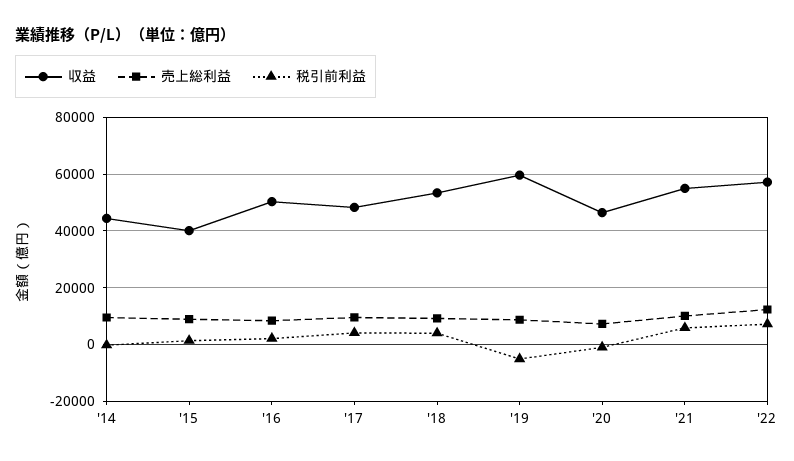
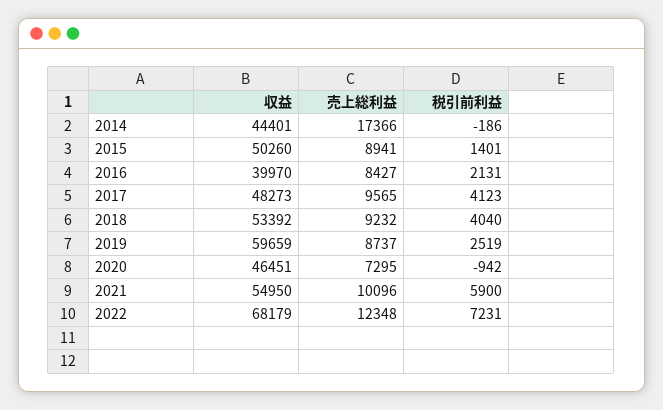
  {
    "収益": {
      "'14": 44401,
-     "'15": 40000,
+     "'15": 50260,
-     "'16": 50000,
+     "'16": 39970,
      "'17": 48273,
      "'18": 53392,
      "'19": 59659,
      "'20": 46451,
      "'21": 54950,
-     "'22": 57500
+     "'22": 68179
    },
    "売上総利益": {
-     "'14": 10000,
+     "'14": 17366,
      "'15": 8941,
      "'16": 8427,
      "'17": 9565,
      "'18": 9232,
      "'19": 8737,
      "'20": 7295,
      "'21": 10096,
      "'22": 12348
    },
    "税引前利益": {
      "'14": -186,
      "'15": 1401,
      "'16": 2131,
      "'17": 4123,
      "'18": 4040,
-     "'19": -5000,
+     "'19": 2519,
      "'20": -942,
      "'21": 5900,
      "'22": 7231
    }
  }

